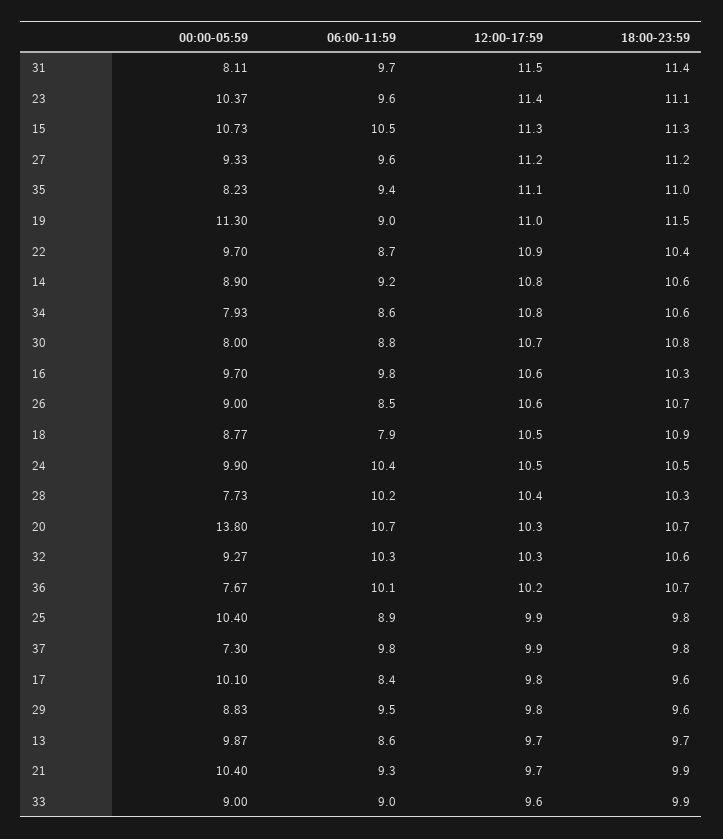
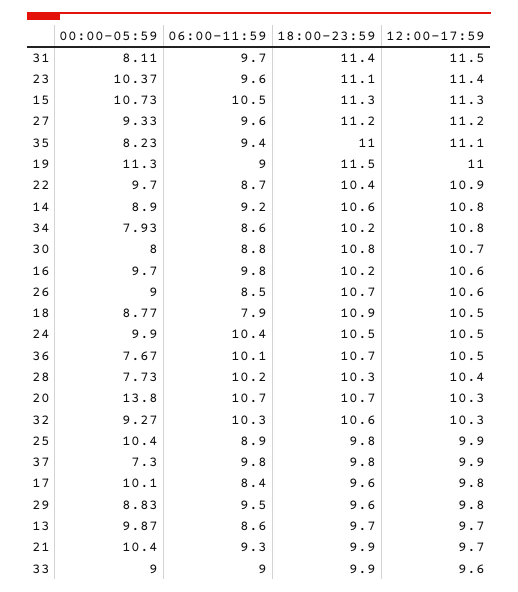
  {
    "00:00-05:59": {
      "31": 8.11,
      "23": 10.37,
      "15": 10.73,
      "27": 9.33,
      "35": 8.23,
      "19": 11.3,
      "22": 9.7,
      "14": 8.9,
      "34": 7.93,
      "30": 8,
      "16": 9.7,
      "26": 9,
      "18": 8.77,
      "24": 9.9,
      "28": 7.73,
      "20": 13.8,
      "32": 9.27,
      "36": 7.67,
      "25": 10.4,
      "37": 7.3,
      "17": 10.1,
      "29": 8.83,
      "13": 9.87,
      "21": 10.4,
      "33": 9
    },
    "06:00-11:59": {
      "31": 9.7,
      "23": 9.6,
      "15": 10.5,
      "27": 9.6,
      "35": 9.4,
      "19": 9,
      "22": 8.7,
      "14": 9.2,
      "34": 8.6,
      "30": 8.8,
      "16": 9.8,
      "26": 8.5,
      "18": 7.9,
      "24": 10.4,
      "28": 10.2,
      "20": 10.7,
      "32": 10.3,
      "36": 10.1,
      "25": 8.9,
      "37": 9.8,
      "17": 8.4,
      "29": 9.5,
      "13": 8.6,
      "21": 9.3,
      "33": 9
    },
    "12:00-17:59": {
      "31": 11.5,
      "23": 11.4,
      "15": 11.3,
      "27": 11.2,
      "35": 11.1,
      "19": 11,
      "22": 10.9,
      "14": 10.8,
      "34": 10.8,
      "30": 10.7,
      "16": 10.6,
      "26": 10.6,
      "18": 10.5,
      "24": 10.5,
      "28": 10.4,
      "20": 10.3,
      "32": 10.3,
-     "36": 10.2,
+     "36": 10.5,
      "25": 9.9,
      "37": 9.9,
      "17": 9.8,
      "29": 9.8,
      "13": 9.7,
      "21": 9.7,
      "33": 9.6
    },
    "18:00-23:59": {
      "31": 11.4,
      "23": 11.1,
      "15": 11.3,
      "27": 11.2,
      "35": 11,
      "19": 11.5,
      "22": 10.4,
      "14": 10.6,
-     "34": 10.6,
+     "34": 10.2,
      "30": 10.8,
-     "16": 10.3,
+     "16": 10.2,
      "26": 10.7,
      "18": 10.9,
      "24": 10.5,
      "28": 10.3,
      "20": 10.7,
      "32": 10.6,
      "36": 10.7,
      "25": 9.8,
      "37": 9.8,
      "17": 9.6,
      "29": 9.6,
      "13": 9.7,
      "21": 9.9,
      "33": 9.9
    }
  }

